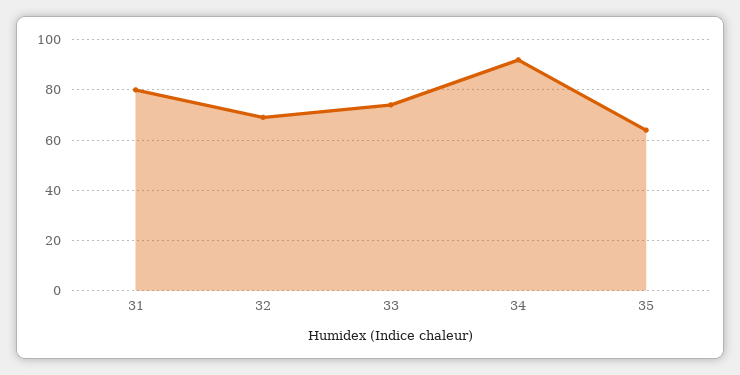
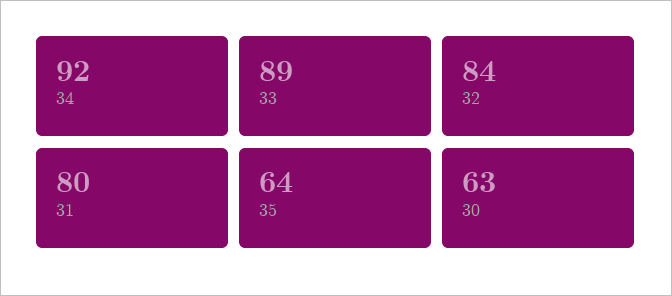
  {
    "31": 80,
-   "32": 70,
+   "32": 84,
-   "33": 75,
+   "33": 89,
    "34": 92,
-   "35": 64
+   "35": 64,
+   "30": 63
  }

